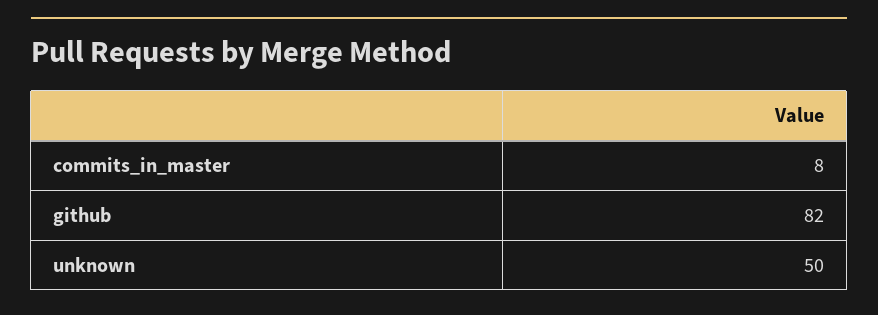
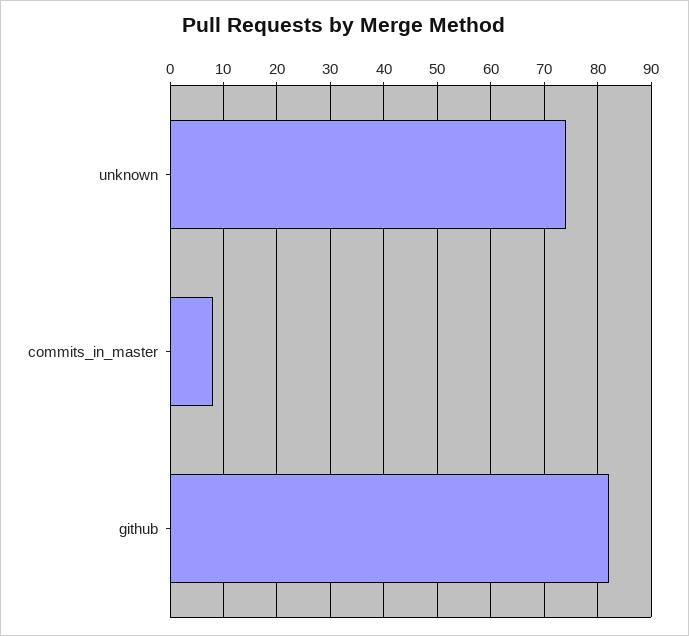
  {
    "commits_in_master": 8,
    "github": 82,
-   "unknown": 50
+   "unknown": 75
  }

